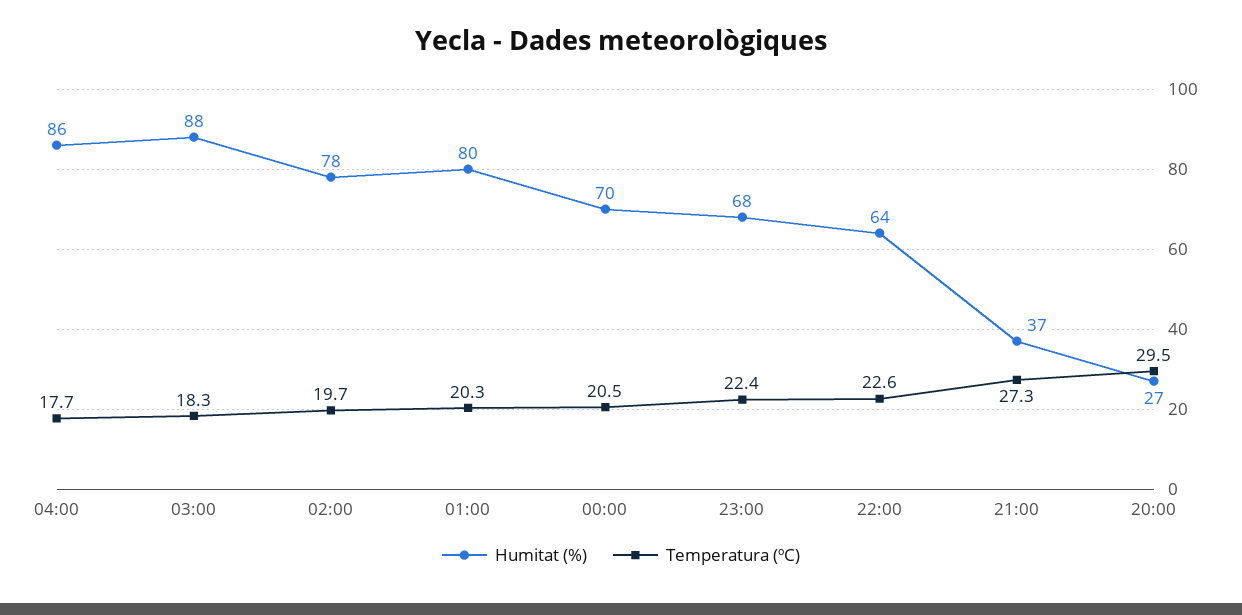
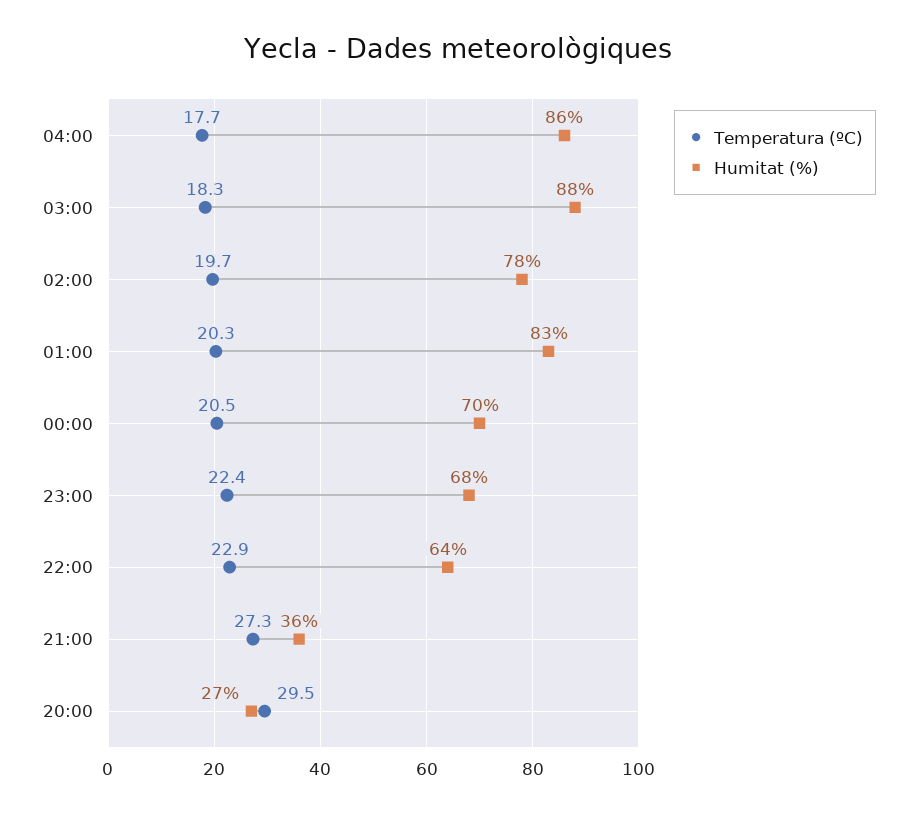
  {
    "Humitat (%)": {
      "04:00": 86,
      "03:00": 88,
      "02:00": 78,
-     "01:00": 80,
+     "01:00": 83,
      "00:00": 70,
      "23:00": 68,
      "22:00": 64,
-     "21:00": 37,
+     "21:00": 36,
      "20:00": 27
    },
    "Temperatura (ºC)": {
      "04:00": 17.7,
      "03:00": 18.3,
      "02:00": 19.7,
      "01:00": 20.3,
      "00:00": 20.5,
      "23:00": 22.4,
-     "22:00": 22.6,
+     "22:00": 22.9,
      "21:00": 27.3,
      "20:00": 29.5
    }
  }

